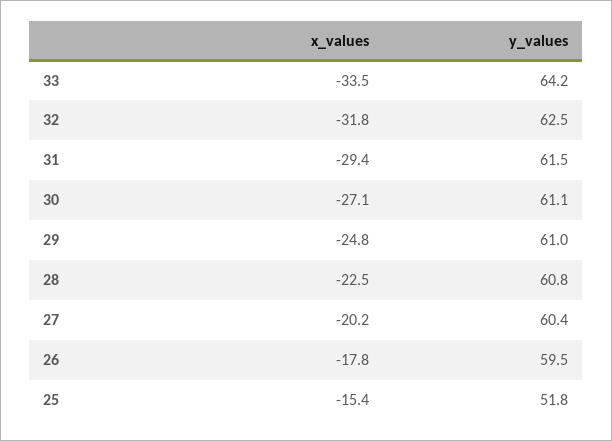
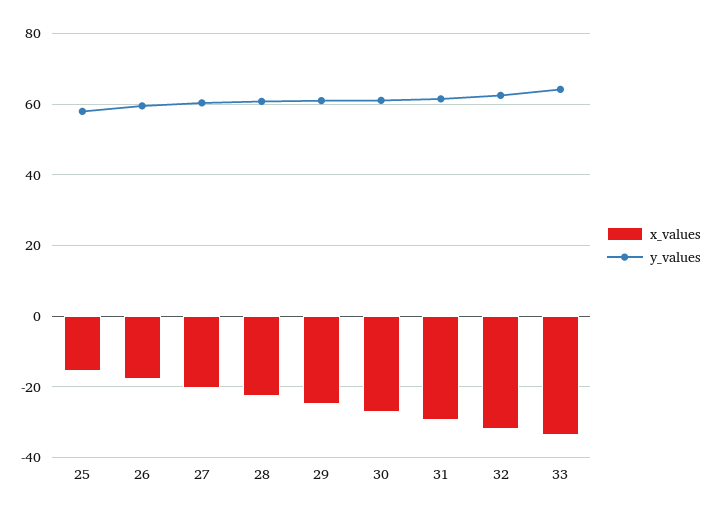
  {
    "x_values": {
      "33": -33.5,
      "32": -31.8,
      "31": -29.4,
      "30": -27.1,
      "29": -24.8,
      "28": -22.5,
      "27": -20.2,
      "26": -17.8,
      "25": -15.4
    },
    "y_values": {
      "33": 64.2,
      "32": 62.5,
      "31": 61.5,
      "30": 61.1,
      "29": 61,
      "28": 60.8,
      "27": 60.4,
      "26": 59.5,
-     "25": 51.8
+     "25": 58
    }
  }

